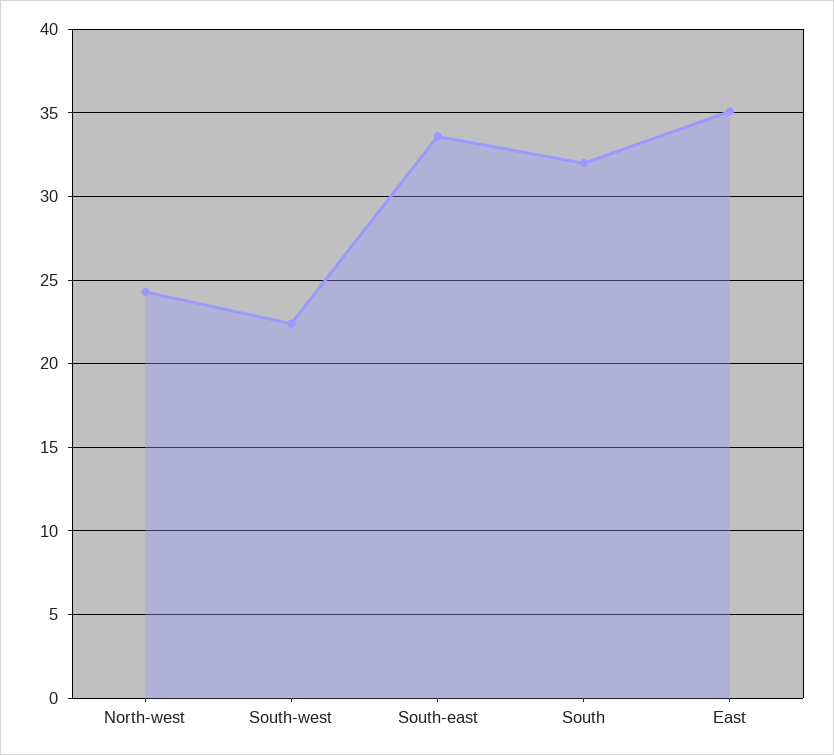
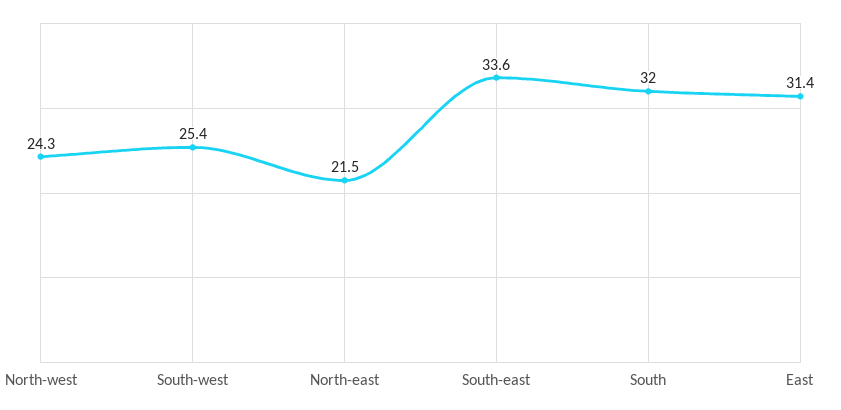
  {
    "North-west": 24.3,
-   "South-west": 22.5,
+   "South-west": 25.4,
    "South-east": 33.6,
    "South": 32,
-   "East": 35
+   "East": 31.4,
+   "North-east": 21.5
  }

